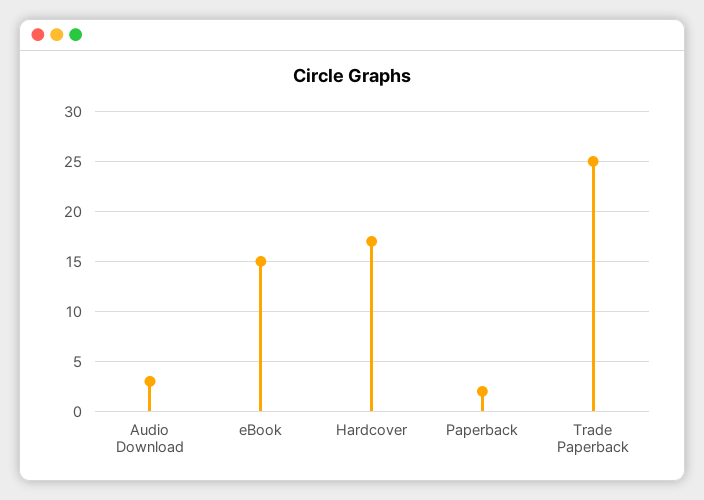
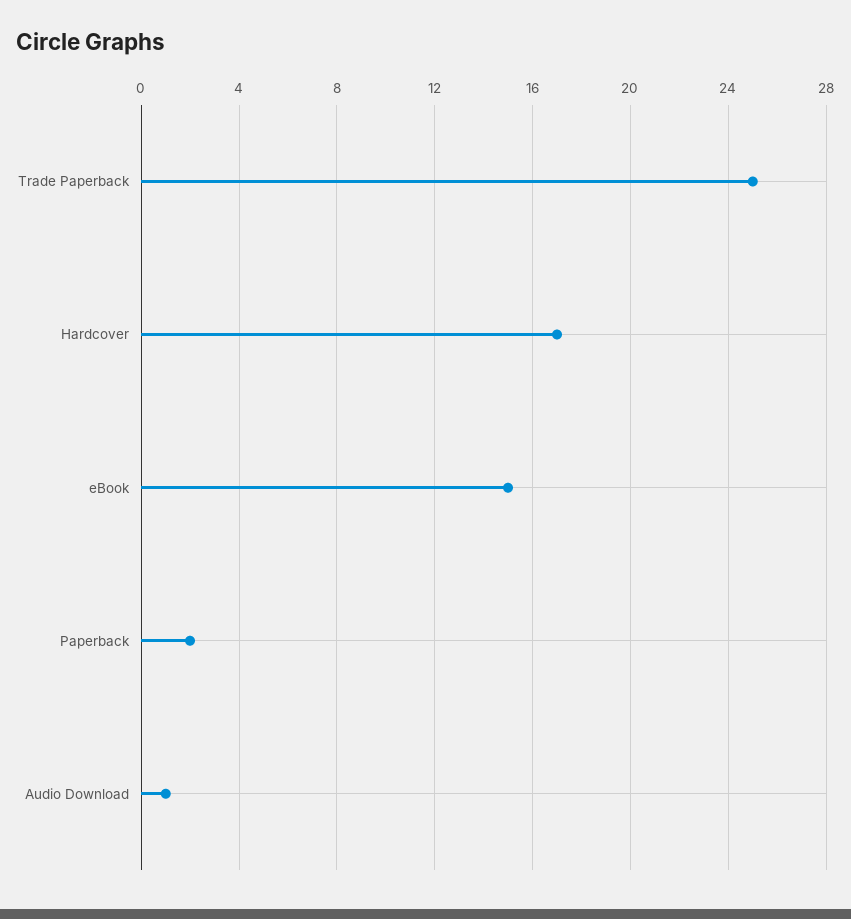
  {
-   "Audio Download": 3,
+   "Audio Download": 1,
    "eBook": 15,
    "Hardcover": 17,
    "Paperback": 2,
    "Trade Paperback": 25
  }

